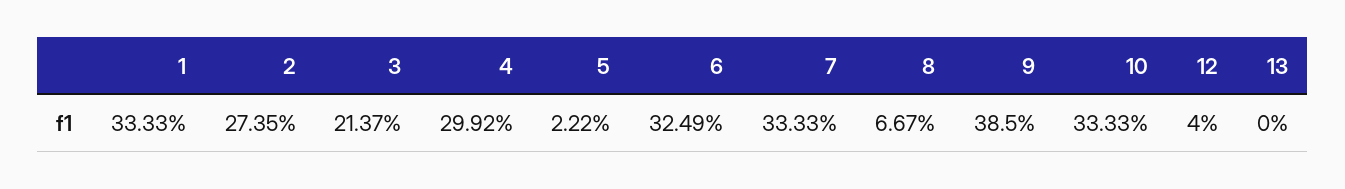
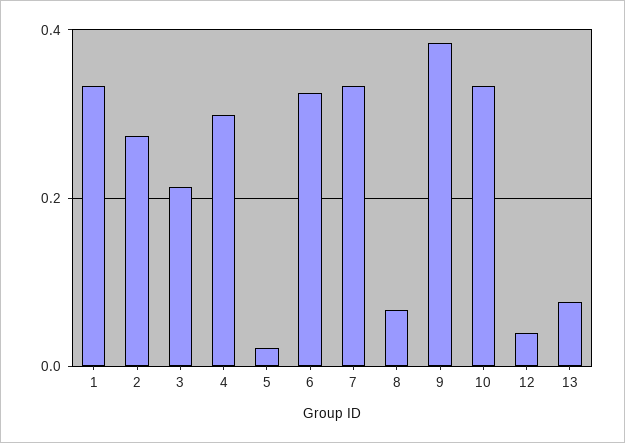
  {
    "1": 0.3333,
    "2": 0.2735,
    "3": 0.2137,
    "4": 0.2992,
    "5": 0.0222,
    "6": 0.3249,
    "7": 0.3333,
    "8": 0.0667,
    "9": 0.385,
    "10": 0.3333,
    "12": 0.04,
-   "13": 0
+   "13": 0.08
  }

